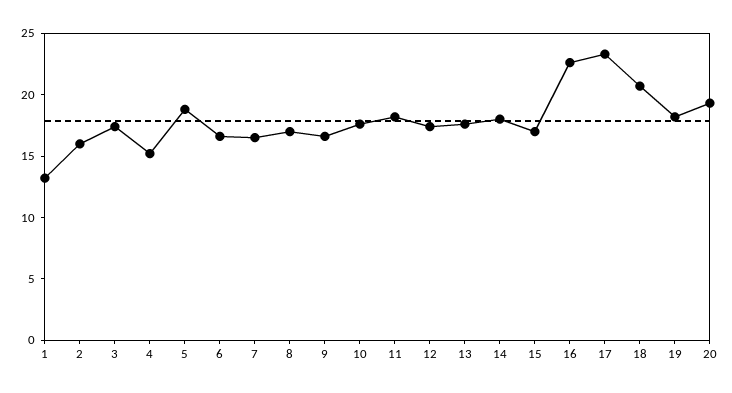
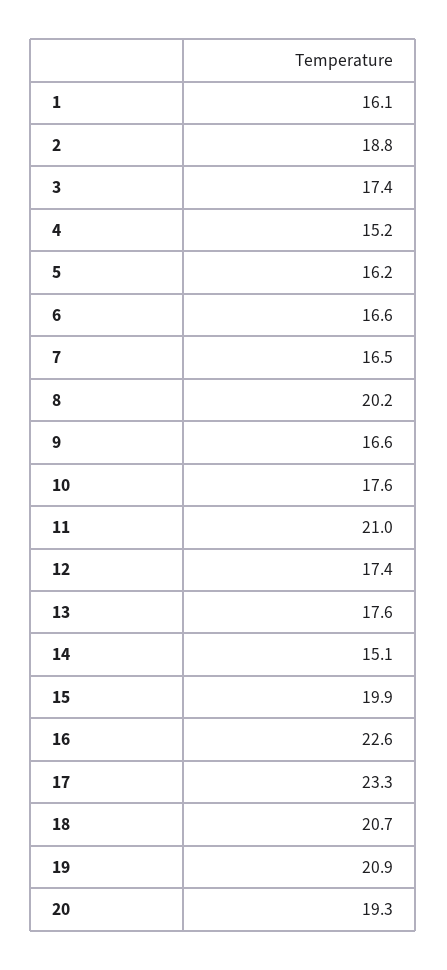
  {
-   "1": 13,
+   "1": 16.1,
-   "2": 16,
+   "2": 18.8,
    "3": 17.4,
    "4": 15.2,
-   "5": 19,
+   "5": 16.2,
    "6": 16.6,
    "7": 16.5,
-   "8": 17,
+   "8": 20.2,
    "9": 16.6,
    "10": 17.6,
-   "11": 18,
+   "11": 21,
    "12": 17.4,
    "13": 17.6,
-   "14": 18,
+   "14": 15.1,
-   "15": 17,
+   "15": 19.9,
    "16": 22.6,
    "17": 23.3,
    "18": 20.7,
-   "19": 18,
+   "19": 20.9,
    "20": 19.3
  }

